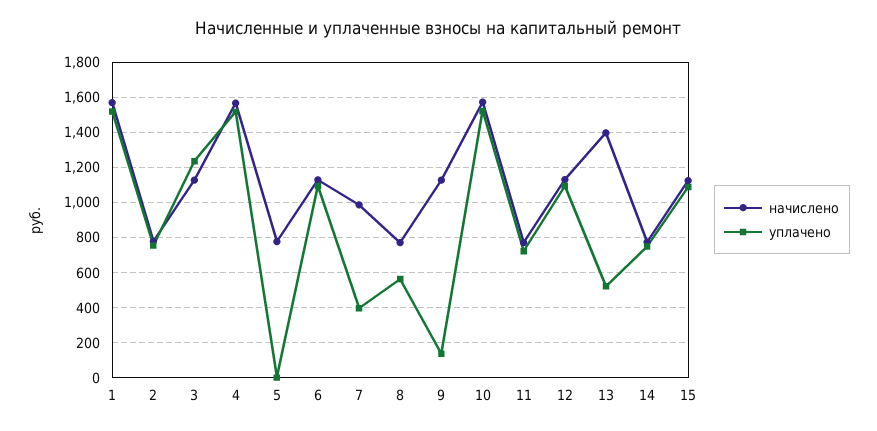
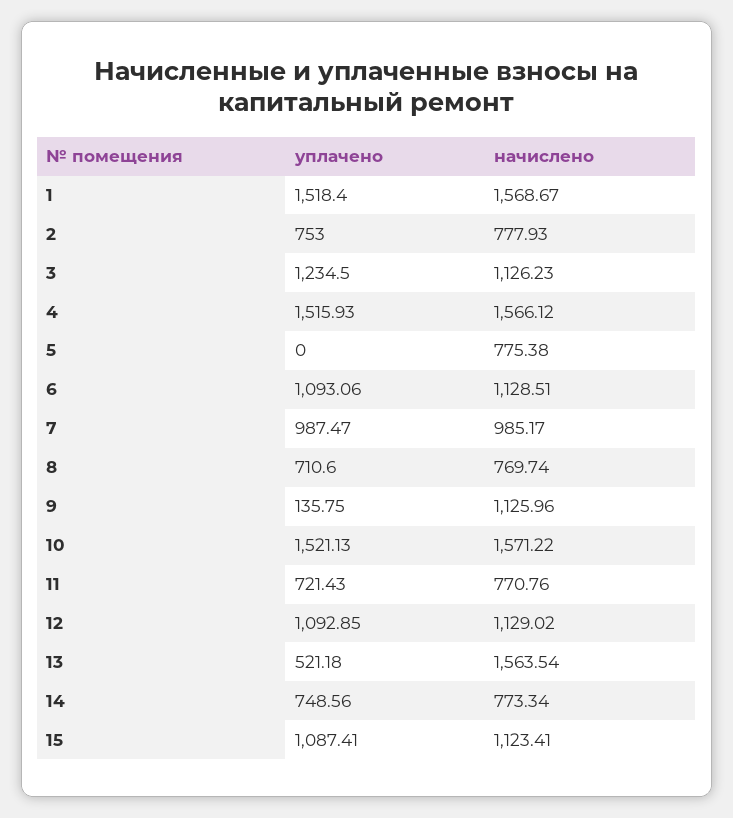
  {
    "начислено": {
      "1": 1568.67,
      "2": 777.93,
      "3": 1126.23,
      "4": 1566.12,
      "5": 775.38,
      "6": 1128.51,
      "7": 985.17,
      "8": 769.74,
      "9": 1125.96,
      "10": 1571.22,
      "11": 770.76,
      "12": 1129.02,
-     "13": 1400,
+     "13": 1563.54,
      "14": 773.34,
      "15": 1123.41
    },
    "уплачено": {
      "1": 1518.4,
      "2": 753,
      "3": 1234.5,
      "4": 1515.93,
      "5": 0,
      "6": 1093.06,
-     "7": 400,
+     "7": 987.47,
-     "8": 550,
+     "8": 710.6,
      "9": 135.75,
      "10": 1521.13,
      "11": 721.43,
      "12": 1092.85,
      "13": 521.18,
      "14": 748.56,
      "15": 1087.41
    }
  }

